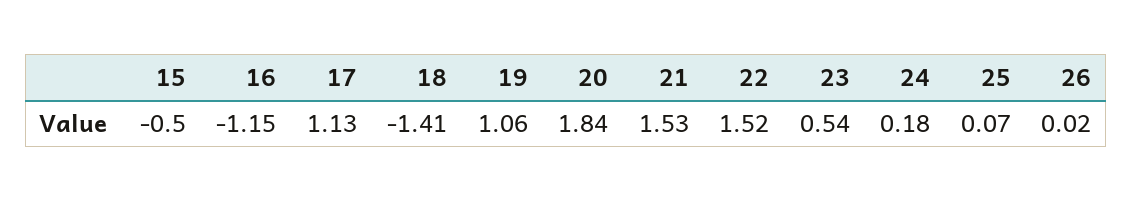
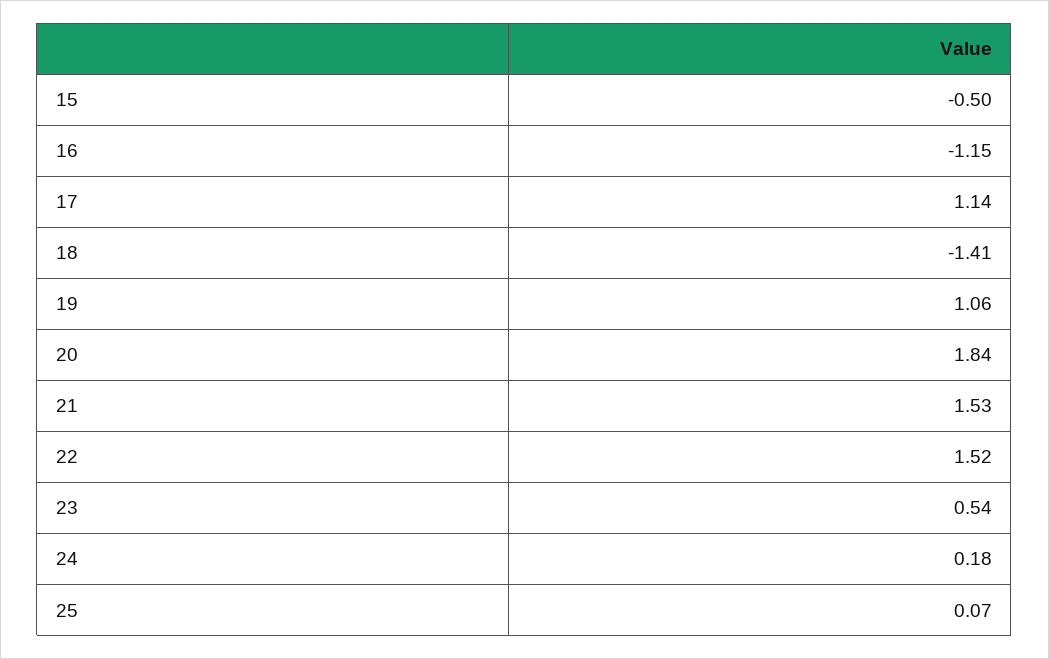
  {
    "15": -0.5,
    "16": -1.15,
-   "17": 1.13,
+   "17": 1.14,
    "18": -1.41,
    "19": 1.06,
    "20": 1.84,
    "21": 1.53,
    "22": 1.52,
    "23": 0.54,
    "24": 0.18,
-   "25": 0.07,
+   "25": 0.07
-   "26": 0.02
  }

